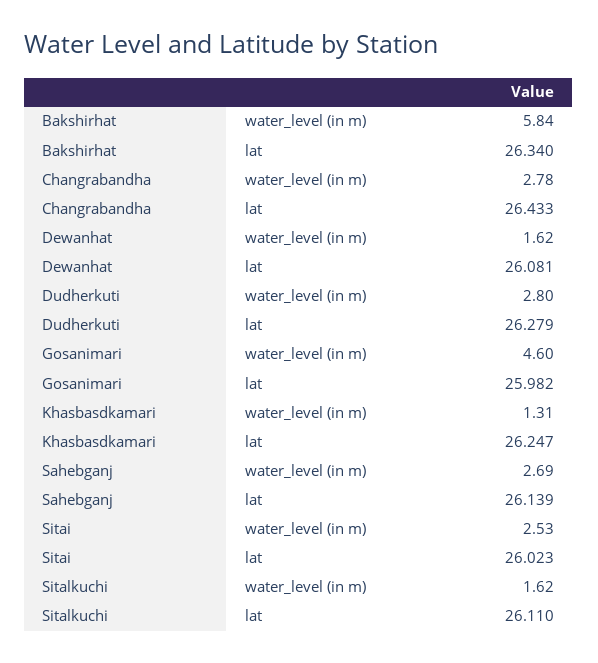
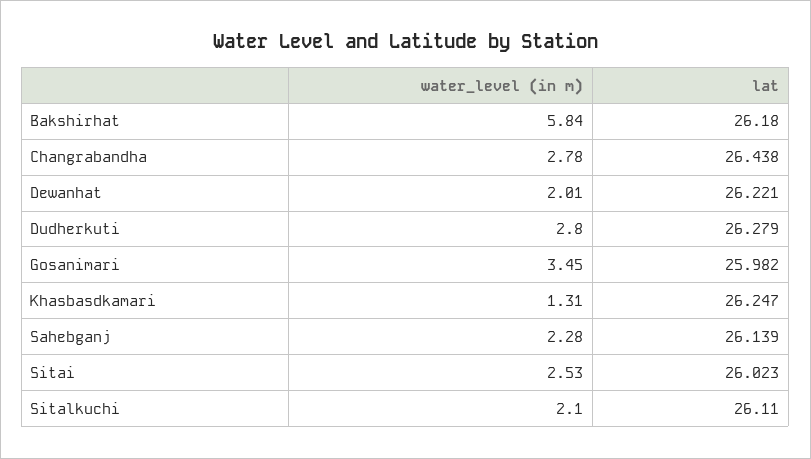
  {
    "Bakshirhat": {
      "water_level (in m)": 5.84,
-     "lat": 26.34
+     "lat": 26.18
    },
    "Changrabandha": {
      "water_level (in m)": 2.78,
-     "lat": 26.433
+     "lat": 26.438
    },
    "Dewanhat": {
-     "water_level (in m)": 1.62,
+     "water_level (in m)": 2.01,
-     "lat": 26.081
+     "lat": 26.221
    },
    "Dudherkuti": {
      "water_level (in m)": 2.8,
      "lat": 26.279
    },
    "Gosanimari": {
-     "water_level (in m)": 4.6,
+     "water_level (in m)": 3.45,
      "lat": 25.982
    },
    "Khasbasdkamari": {
      "water_level (in m)": 1.31,
      "lat": 26.247
    },
    "Sahebganj": {
-     "water_level (in m)": 2.69,
+     "water_level (in m)": 2.28,
      "lat": 26.139
    },
    "Sitai": {
      "water_level (in m)": 2.53,
      "lat": 26.023
    },
    "Sitalkuchi": {
-     "water_level (in m)": 1.62,
+     "water_level (in m)": 2.1,
      "lat": 26.11
    }
  }

